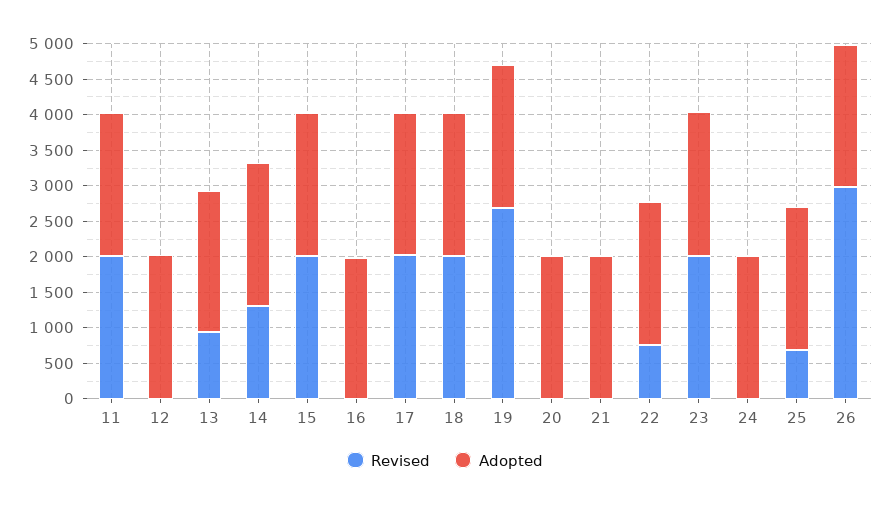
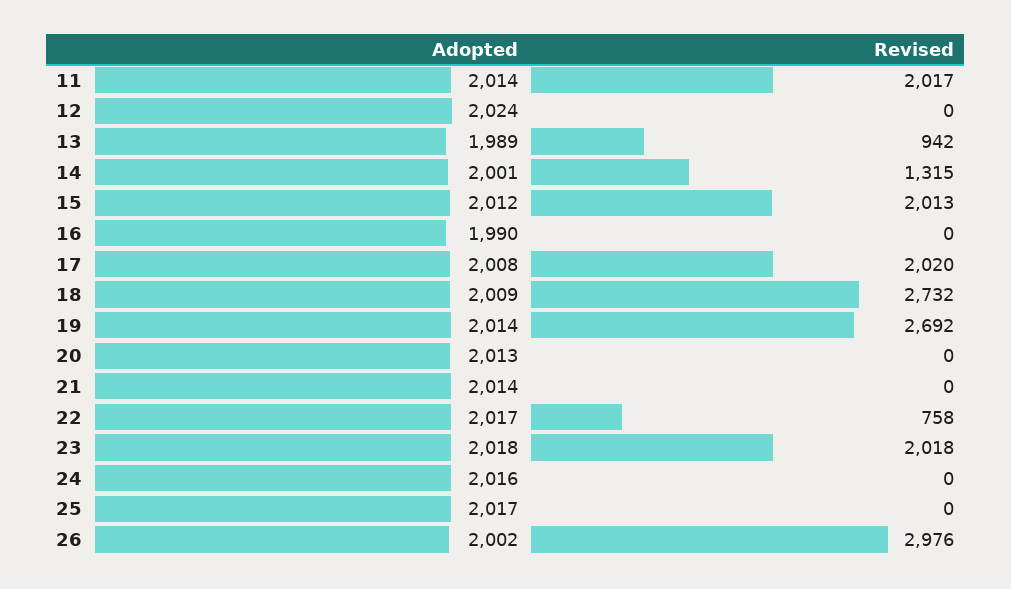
  {
    "Revised": {
      "11": 2017,
      "12": 0,
      "13": 942,
      "14": 1315,
      "15": 2013,
      "16": 0,
      "17": 2020,
-     "18": 2000,
+     "18": 2732,
      "19": 2692,
      "20": 0,
      "21": 0,
      "22": 758,
      "23": 2018,
      "24": 0,
-     "25": 750,
+     "25": 0,
      "26": 2976
    },
    "Adopted": {
      "11": 2014,
      "12": 2024,
      "13": 1989,
      "14": 2001,
      "15": 2012,
      "16": 1990,
      "17": 2008,
      "18": 2009,
      "19": 2014,
      "20": 2013,
      "21": 2014,
      "22": 2017,
      "23": 2018,
      "24": 2016,
      "25": 2017,
      "26": 2002
    }
  }

